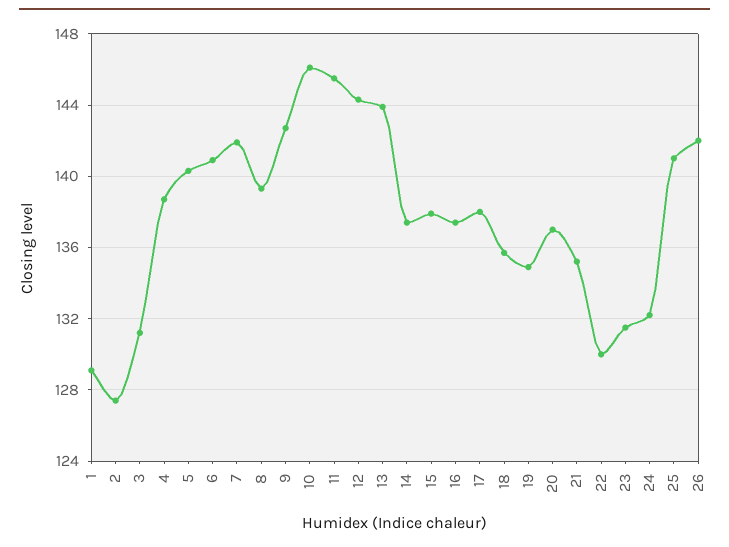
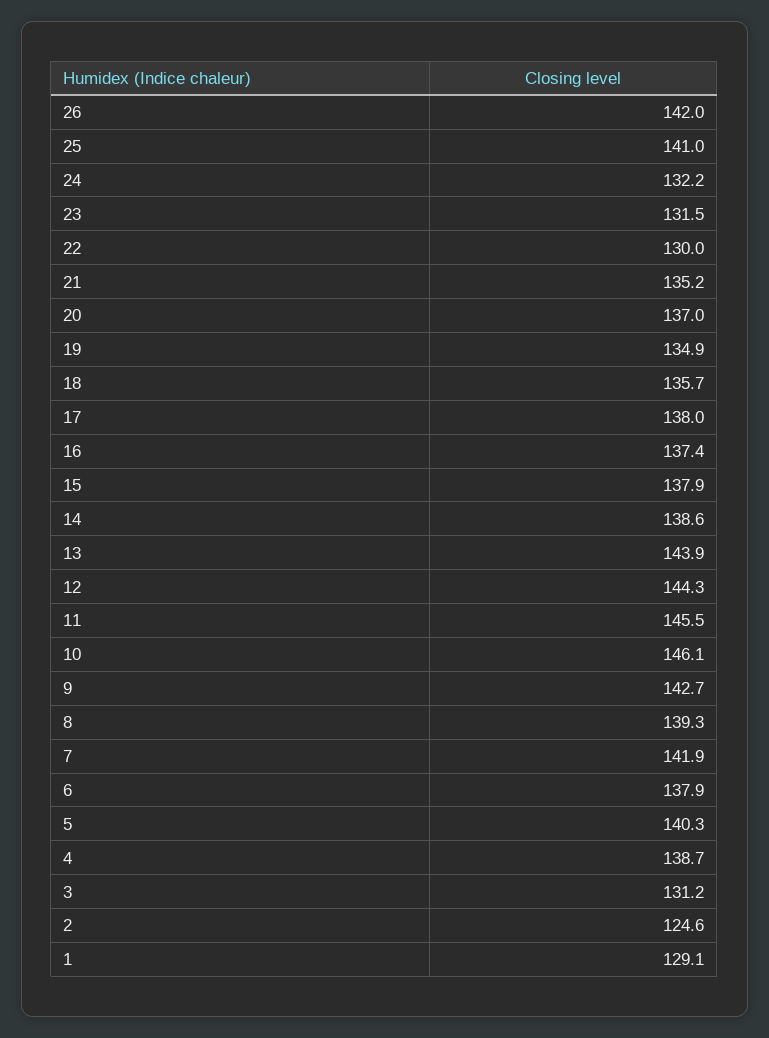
  {
    "1": 129.1,
-   "2": 127.5,
+   "2": 124.6,
    "3": 131.2,
    "4": 138.7,
    "5": 140.3,
-   "6": 141,
+   "6": 137.9,
    "7": 141.9,
    "8": 139.3,
    "9": 142.7,
    "10": 146.1,
    "11": 145.5,
    "12": 144.3,
    "13": 143.9,
-   "14": 137.5,
+   "14": 138.6,
    "15": 137.9,
    "16": 137.4,
    "17": 138,
    "18": 135.7,
    "19": 134.9,
    "20": 137,
    "21": 135.2,
    "22": 130,
    "23": 131.5,
    "24": 132.2,
    "25": 141,
    "26": 142
  }

